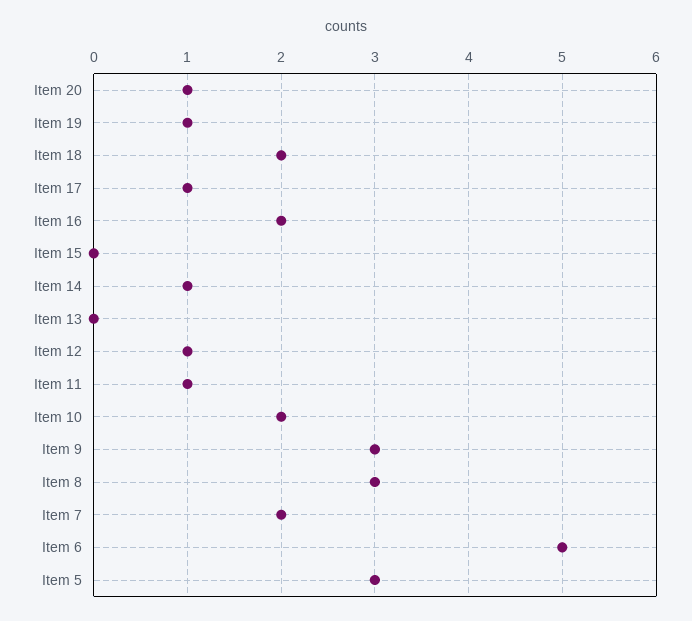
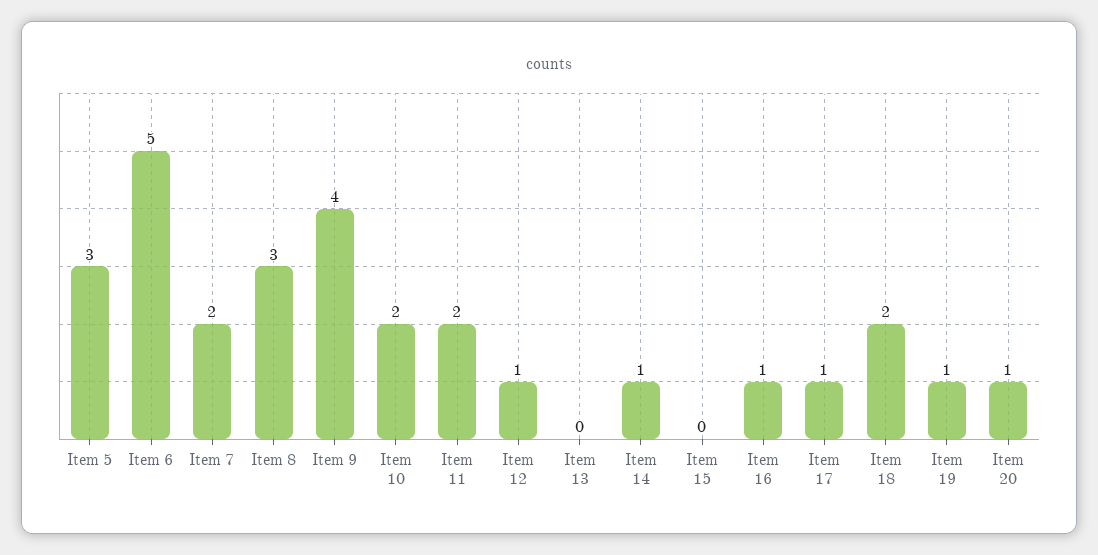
  {
    "Item 20": 1,
    "Item 19": 1,
    "Item 18": 2,
    "Item 17": 1,
-   "Item 16": 2,
+   "Item 16": 1,
    "Item 15": 0,
    "Item 14": 1,
    "Item 13": 0,
    "Item 12": 1,
-   "Item 11": 1,
+   "Item 11": 2,
    "Item 10": 2,
-   "Item 9": 3,
+   "Item 9": 4,
    "Item 8": 3,
    "Item 7": 2,
    "Item 6": 5,
    "Item 5": 3
  }

